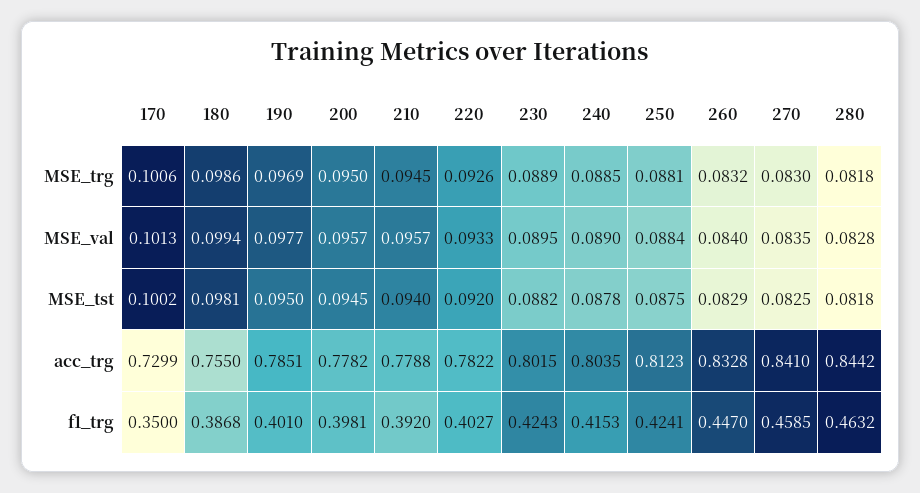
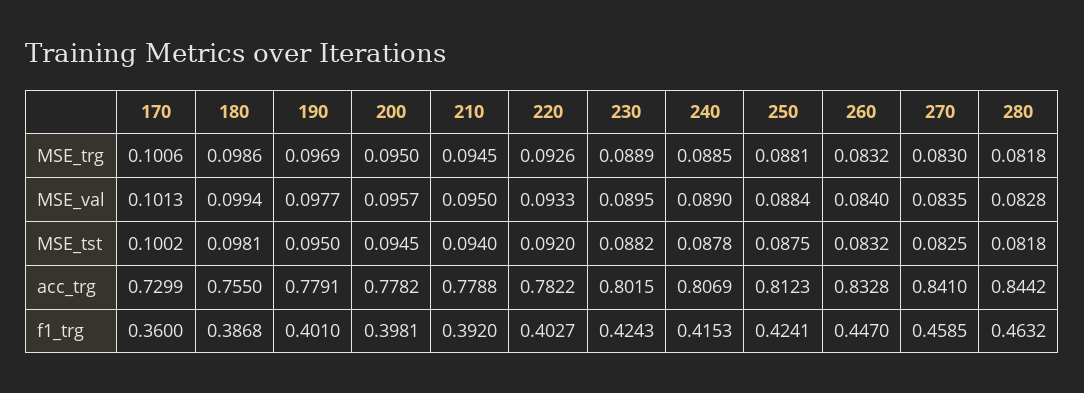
  {
    "170": {
      "MSE_trg": 0.1006,
      "MSE_val": 0.1013,
      "MSE_tst": 0.1002,
      "acc_trg": 0.7299,
-     "f1_trg": 0.35
+     "f1_trg": 0.36
    },
    "180": {
      "MSE_trg": 0.0986,
      "MSE_val": 0.0994,
      "MSE_tst": 0.0981,
      "acc_trg": 0.755,
      "f1_trg": 0.3868
    },
    "190": {
      "MSE_trg": 0.0969,
      "MSE_val": 0.0977,
      "MSE_tst": 0.095,
-     "acc_trg": 0.7851,
+     "acc_trg": 0.7791,
      "f1_trg": 0.401
    },
    "200": {
      "MSE_trg": 0.095,
      "MSE_val": 0.0957,
      "MSE_tst": 0.0945,
      "acc_trg": 0.7782,
      "f1_trg": 0.3981
    },
    "210": {
      "MSE_trg": 0.0945,
-     "MSE_val": 0.0957,
+     "MSE_val": 0.095,
      "MSE_tst": 0.094,
      "acc_trg": 0.7788,
      "f1_trg": 0.392
    },
    "220": {
      "MSE_trg": 0.0926,
      "MSE_val": 0.0933,
      "MSE_tst": 0.092,
      "acc_trg": 0.7822,
      "f1_trg": 0.4027
    },
    "230": {
      "MSE_trg": 0.0889,
      "MSE_val": 0.0895,
      "MSE_tst": 0.0882,
      "acc_trg": 0.8015,
      "f1_trg": 0.4243
    },
    "240": {
      "MSE_trg": 0.0885,
      "MSE_val": 0.089,
      "MSE_tst": 0.0878,
-     "acc_trg": 0.8035,
+     "acc_trg": 0.8069,
      "f1_trg": 0.4153
    },
    "250": {
      "MSE_trg": 0.0881,
      "MSE_val": 0.0884,
      "MSE_tst": 0.0875,
      "acc_trg": 0.8123,
      "f1_trg": 0.4241
    },
    "260": {
      "MSE_trg": 0.0832,
      "MSE_val": 0.084,
-     "MSE_tst": 0.0829,
+     "MSE_tst": 0.0832,
      "acc_trg": 0.8328,
      "f1_trg": 0.447
    },
    "270": {
      "MSE_trg": 0.083,
      "MSE_val": 0.0835,
      "MSE_tst": 0.0825,
      "acc_trg": 0.841,
      "f1_trg": 0.4585
    },
    "280": {
      "MSE_trg": 0.0818,
      "MSE_val": 0.0828,
      "MSE_tst": 0.0818,
      "acc_trg": 0.8442,
      "f1_trg": 0.4632
    }
  }

